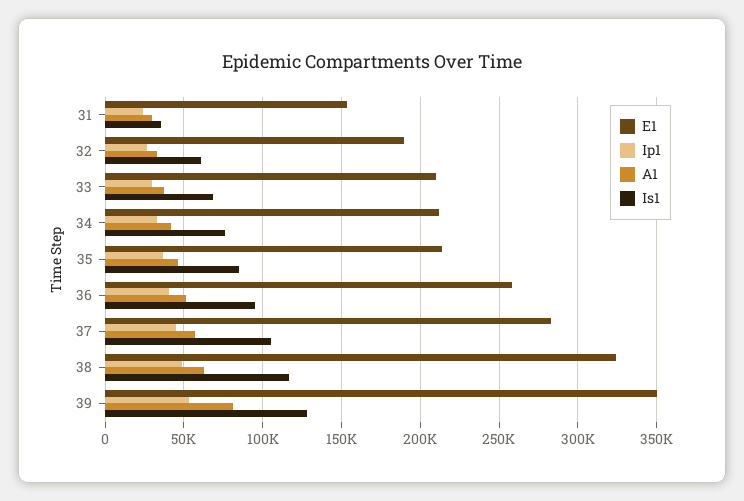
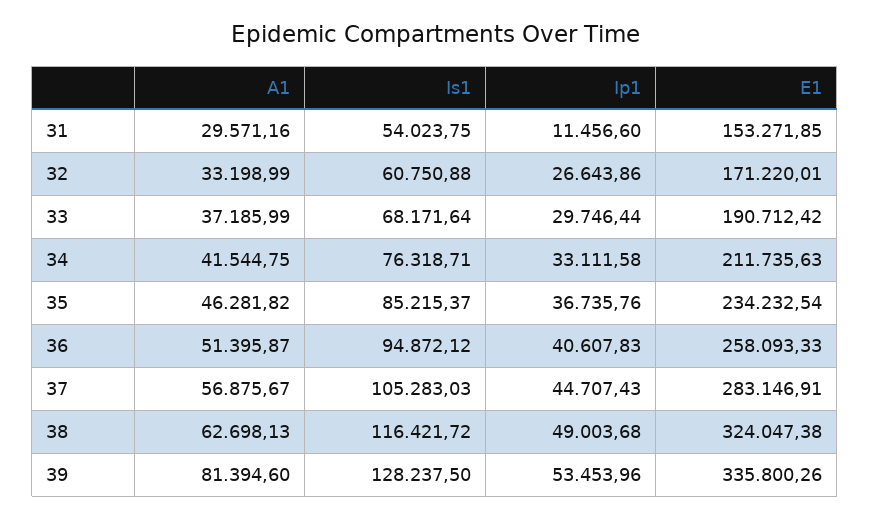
  {
    "E1": {
      "31": 153271.85,
-     "32": 190000,
+     "32": 171220.01,
-     "33": 210000,
+     "33": 190712.42,
      "34": 211735.63,
-     "35": 215000,
+     "35": 234232.54,
      "36": 258093.33,
      "37": 283146.91,
      "38": 324047.38,
-     "39": 350000
+     "39": 335800.26
    },
    "Ip1": {
-     "31": 25000,
+     "31": 11456.6,
      "32": 26643.86,
      "33": 29746.44,
      "34": 33111.58,
      "35": 36735.76,
      "36": 40607.83,
      "37": 44707.43,
      "38": 49003.68,
      "39": 53453.96
    },
    "A1": {
      "31": 29571.16,
      "32": 33198.99,
      "33": 37185.99,
      "34": 41544.75,
      "35": 46281.82,
      "36": 51395.87,
      "37": 56875.67,
      "38": 62698.13,
      "39": 81394.6
    },
    "Is1": {
-     "31": 35000,
+     "31": 54023.75,
      "32": 60750.88,
      "33": 68171.64,
      "34": 76318.71,
      "35": 85215.37,
      "36": 94872.12,
      "37": 105283.03,
      "38": 116421.72,
      "39": 128237.5
    }
  }

